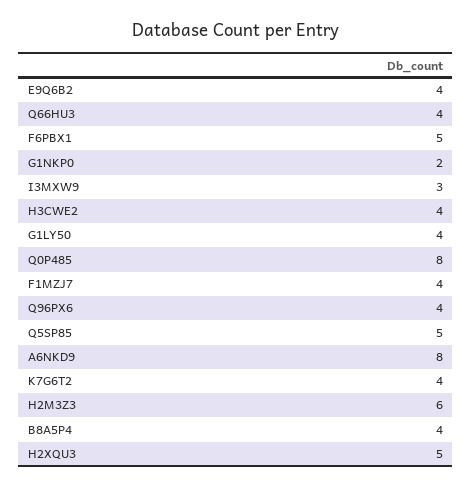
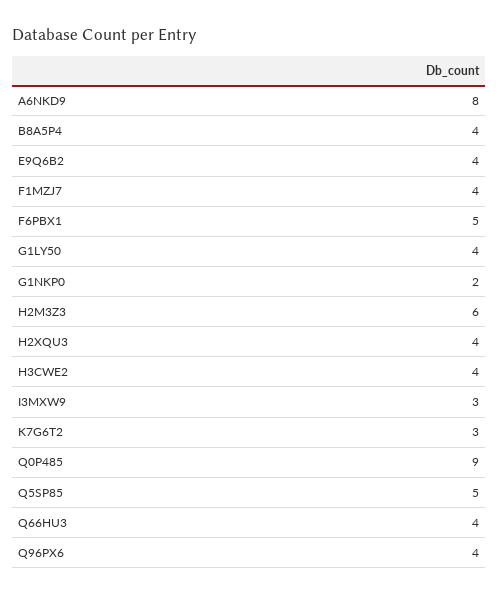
  {
    "E9Q6B2": 4,
    "Q66HU3": 4,
    "F6PBX1": 5,
    "G1NKP0": 2,
    "I3MXW9": 3,
    "H3CWE2": 4,
    "G1LY50": 4,
-   "Q0P485": 8,
+   "Q0P485": 9,
    "F1MZJ7": 4,
    "Q96PX6": 4,
    "Q5SP85": 5,
    "A6NKD9": 8,
-   "K7G6T2": 4,
+   "K7G6T2": 3,
    "H2M3Z3": 6,
    "B8A5P4": 4,
-   "H2XQU3": 5
+   "H2XQU3": 4
  }

